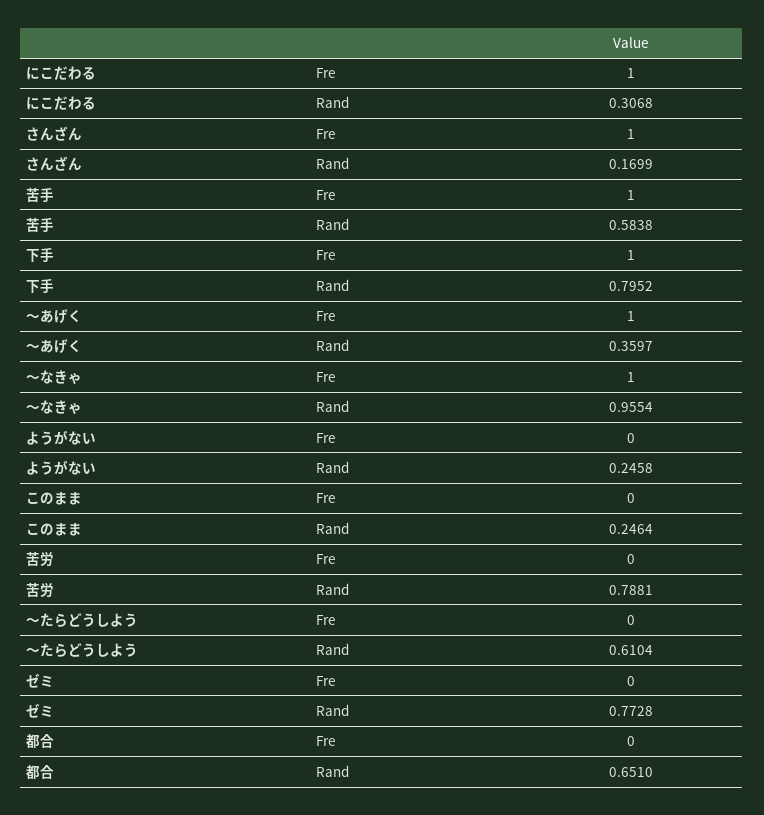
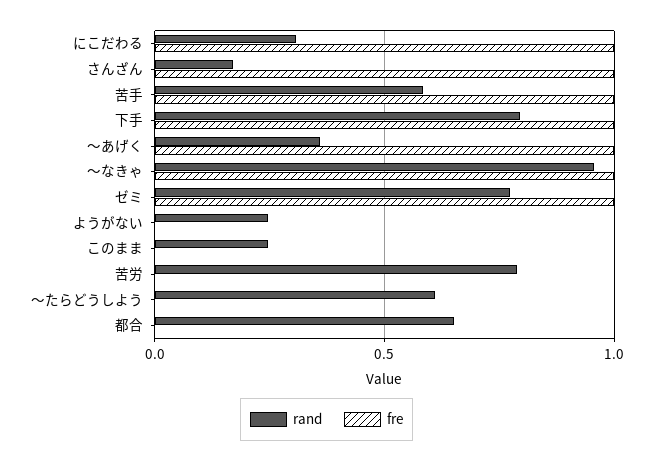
  {
    "Fre": {
      "にこだわる": 1,
      "さんざん": 1,
      "苦手": 1,
      "下手": 1,
      "〜あげく": 1,
      "〜なきゃ": 1,
      "ようがない": 0,
      "このまま": 0,
      "苦労": 0,
      "〜たらどうしよう": 0,
-     "ゼミ": 0,
+     "ゼミ": 1,
      "都合": 0
    },
    "Rand": {
      "にこだわる": 0.3068,
      "さんざん": 0.1699,
      "苦手": 0.5838,
      "下手": 0.7952,
      "〜あげく": 0.3597,
      "〜なきゃ": 0.9554,
      "ようがない": 0.2458,
      "このまま": 0.2464,
      "苦労": 0.7881,
      "〜たらどうしよう": 0.6104,
      "ゼミ": 0.7728,
      "都合": 0.651
    }
  }

